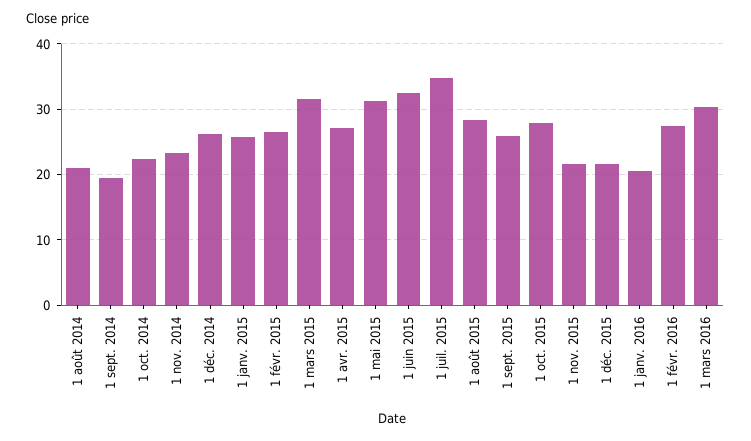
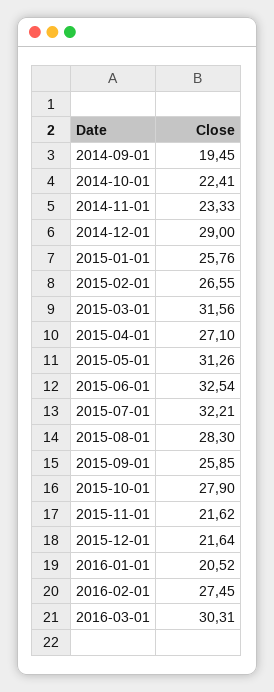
  {
-   "1 août 2014": 21,
    "1 sept. 2014": 19.45,
    "1 oct. 2014": 22.41,
    "1 nov. 2014": 23.33,
-   "1 déc. 2014": 26,
+   "1 déc. 2014": 29,
    "1 janv. 2015": 25.76,
    "1 févr. 2015": 26.55,
    "1 mars 2015": 31.56,
    "1 avr. 2015": 27.1,
    "1 mai 2015": 31.26,
    "1 juin 2015": 32.54,
-   "1 juil. 2015": 35,
+   "1 juil. 2015": 32.21,
    "1 août 2015": 28.3,
    "1 sept. 2015": 25.85,
    "1 oct. 2015": 27.9,
    "1 nov. 2015": 21.62,
    "1 déc. 2015": 21.64,
    "1 janv. 2016": 20.52,
    "1 févr. 2016": 27.45,
    "1 mars 2016": 30.31
  }

